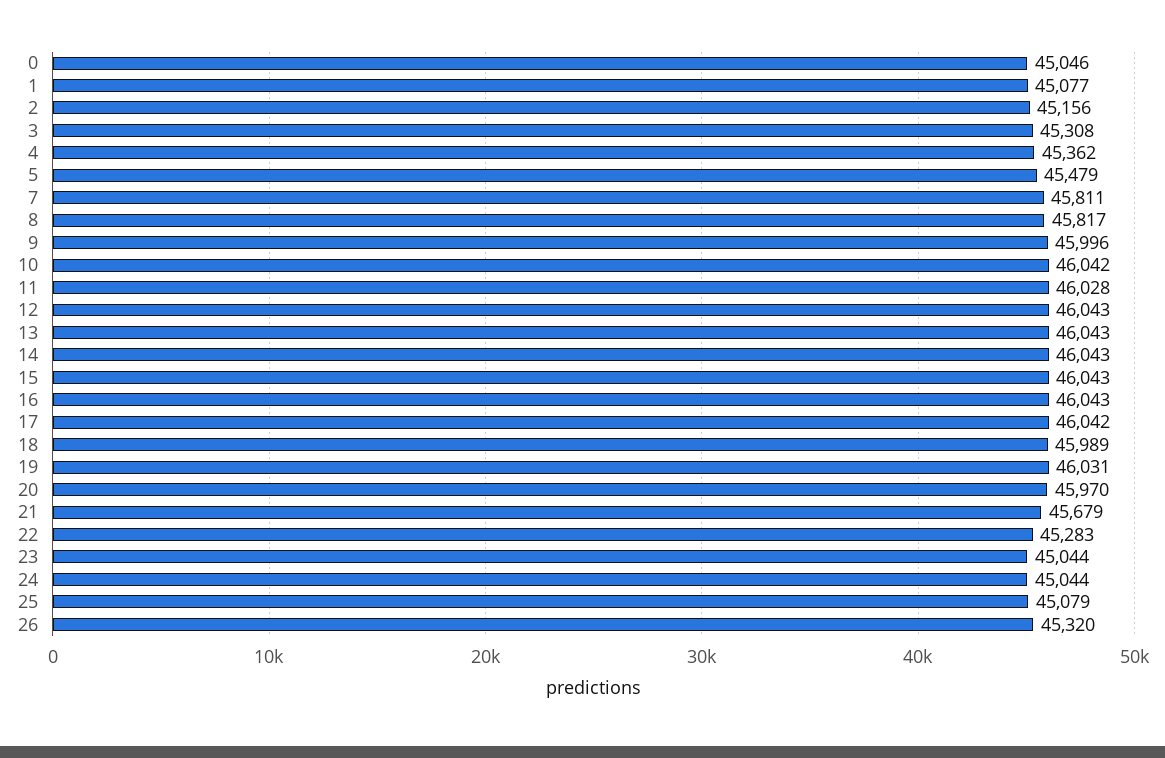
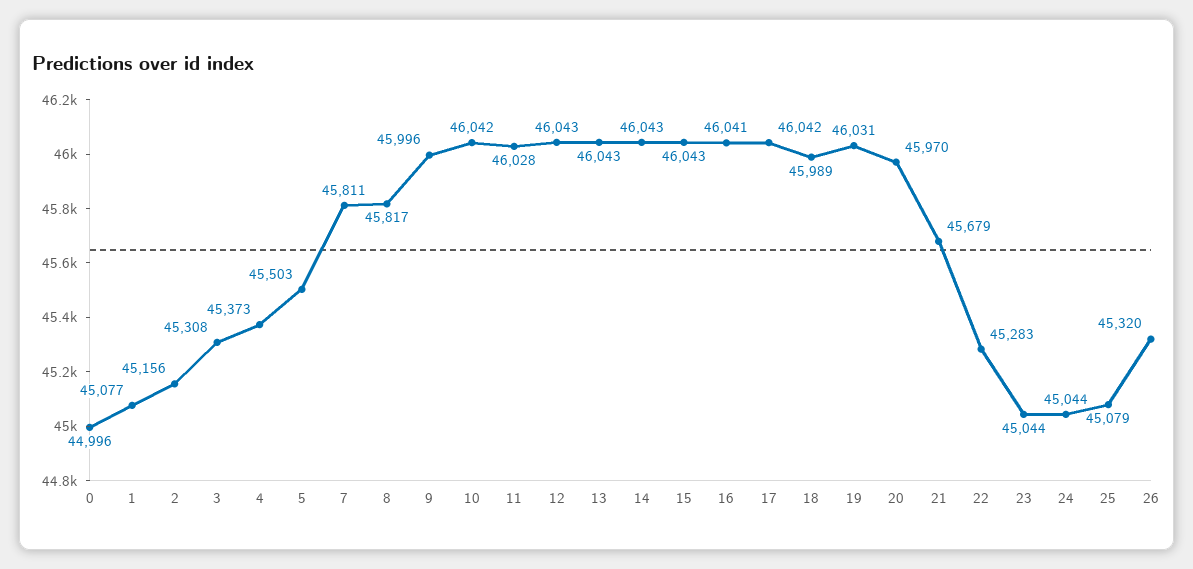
  {
-   "0": 45046,
+   "0": 44996,
    "1": 45077,
    "2": 45156,
    "3": 45308,
-   "4": 45362,
+   "4": 45373,
-   "5": 45479,
+   "5": 45503,
    "7": 45811,
    "8": 45817,
    "9": 45996,
    "10": 46042,
    "11": 46028,
    "12": 46043,
    "13": 46043,
    "14": 46043,
    "15": 46043,
-   "16": 46043,
+   "16": 46041,
    "17": 46042,
    "18": 45989,
    "19": 46031,
    "20": 45970,
    "21": 45679,
    "22": 45283,
    "23": 45044,
    "24": 45044,
    "25": 45079,
    "26": 45320
  }

